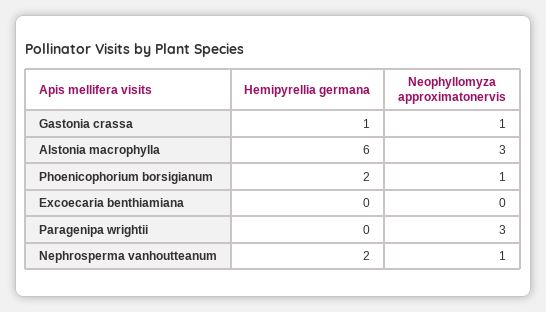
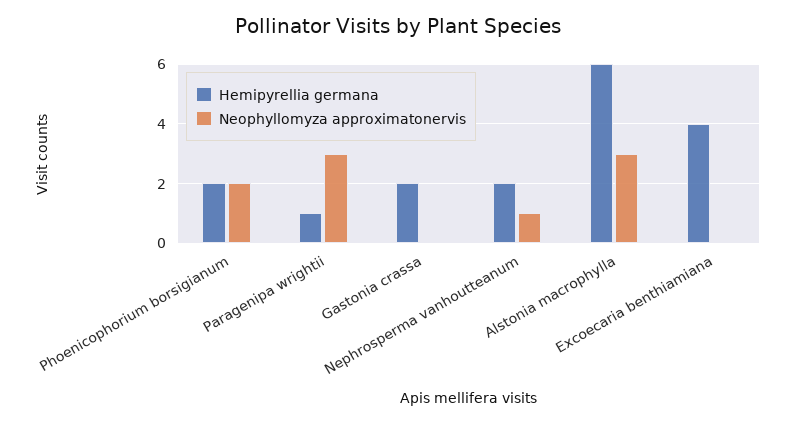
  {
    "Hemipyrellia germana": {
-     "Gastonia crassa": 1,
+     "Gastonia crassa": 2,
      "Alstonia macrophylla": 6,
      "Phoenicophorium borsigianum": 2,
-     "Excoecaria benthiamiana": 0,
+     "Excoecaria benthiamiana": 4,
-     "Paragenipa wrightii": 0,
+     "Paragenipa wrightii": 1,
      "Nephrosperma vanhoutteanum": 2
    },
    "Neophyllomyza approximatonervis": {
-     "Gastonia crassa": 1,
+     "Gastonia crassa": 0,
      "Alstonia macrophylla": 3,
-     "Phoenicophorium borsigianum": 1,
+     "Phoenicophorium borsigianum": 2,
      "Excoecaria benthiamiana": 0,
      "Paragenipa wrightii": 3,
      "Nephrosperma vanhoutteanum": 1
    }
  }

